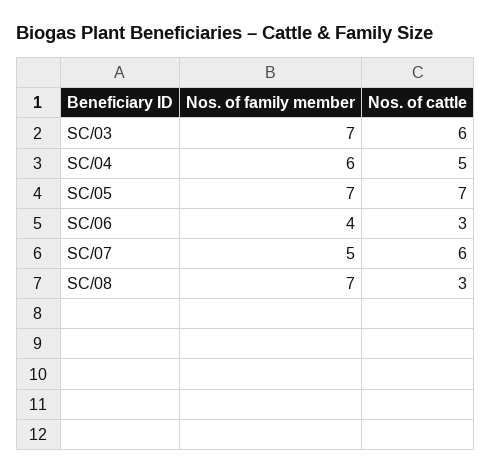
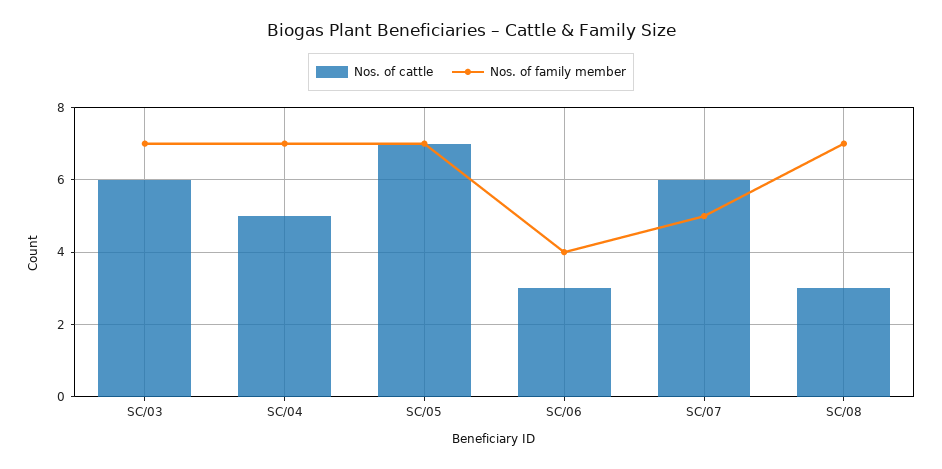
  {
    "Nos. of family member": {
      "SC/03": 7,
-     "SC/04": 6,
+     "SC/04": 7,
      "SC/05": 7,
      "SC/06": 4,
      "SC/07": 5,
      "SC/08": 7
    },
    "Nos. of cattle": {
      "SC/03": 6,
      "SC/04": 5,
      "SC/05": 7,
      "SC/06": 3,
      "SC/07": 6,
      "SC/08": 3
    }
  }

